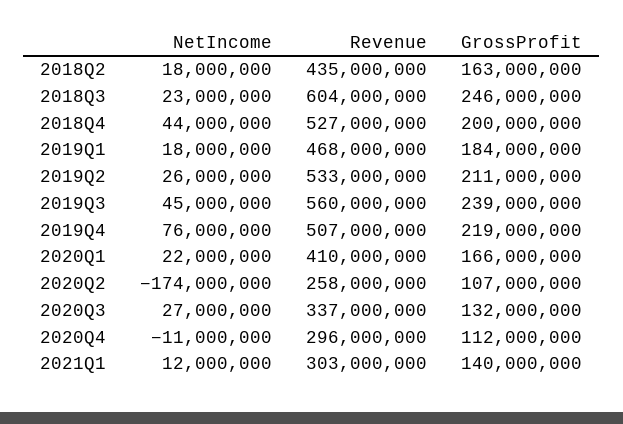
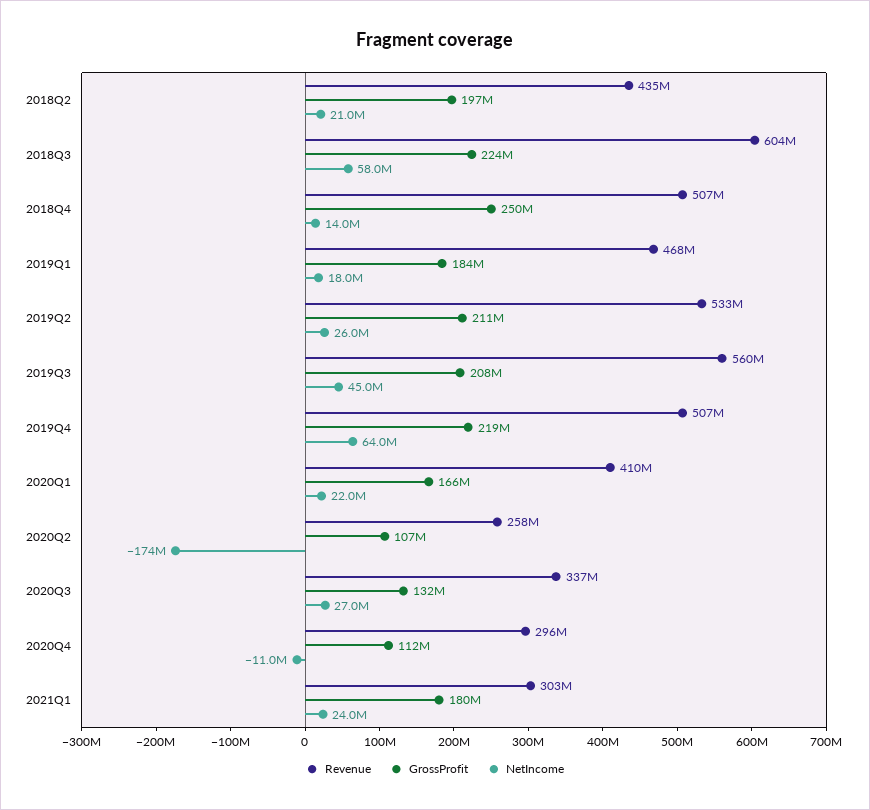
  {
    "NetIncome": {
-     "2018Q2": 18000000,
+     "2018Q2": 21000000,
-     "2018Q3": 23000000,
+     "2018Q3": 58000000,
-     "2018Q4": 44000000,
+     "2018Q4": 14000000,
      "2019Q1": 18000000,
      "2019Q2": 26000000,
      "2019Q3": 45000000,
-     "2019Q4": 76000000,
+     "2019Q4": 64000000,
      "2020Q1": 22000000,
      "2020Q2": -174000000,
      "2020Q3": 27000000,
      "2020Q4": -11000000,
-     "2021Q1": 12000000
+     "2021Q1": 24000000
    },
    "Revenue": {
      "2018Q2": 435000000,
      "2018Q3": 604000000,
-     "2018Q4": 527000000,
+     "2018Q4": 507000000,
      "2019Q1": 468000000,
      "2019Q2": 533000000,
      "2019Q3": 560000000,
      "2019Q4": 507000000,
      "2020Q1": 410000000,
      "2020Q2": 258000000,
      "2020Q3": 337000000,
      "2020Q4": 296000000,
      "2021Q1": 303000000
    },
    "GrossProfit": {
-     "2018Q2": 163000000,
+     "2018Q2": 197000000,
-     "2018Q3": 246000000,
+     "2018Q3": 224000000,
-     "2018Q4": 200000000,
+     "2018Q4": 250000000,
      "2019Q1": 184000000,
      "2019Q2": 211000000,
-     "2019Q3": 239000000,
+     "2019Q3": 208000000,
      "2019Q4": 219000000,
      "2020Q1": 166000000,
      "2020Q2": 107000000,
      "2020Q3": 132000000,
      "2020Q4": 112000000,
-     "2021Q1": 140000000
+     "2021Q1": 180000000
    }
  }

